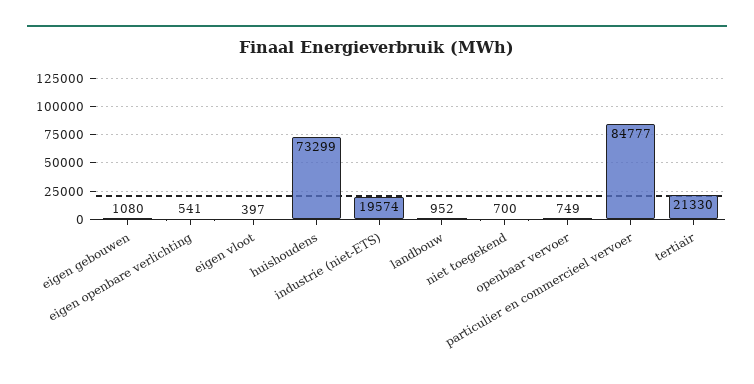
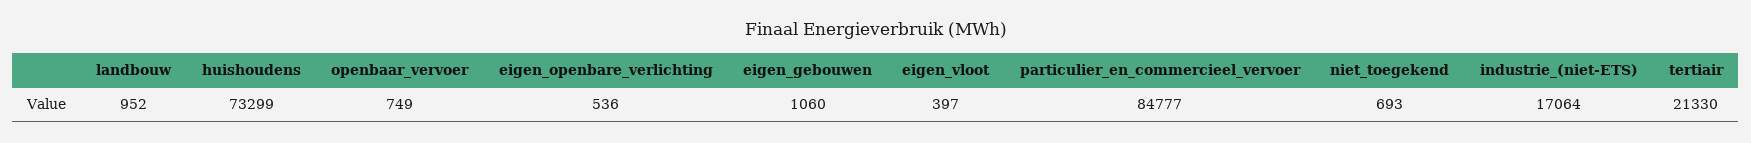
  {
-   "eigen gebouwen": 1080,
+   "eigen gebouwen": 1060,
-   "eigen openbare verlichting": 541,
+   "eigen openbare verlichting": 536,
    "eigen vloot": 397,
    "huishoudens": 73299,
-   "industrie (niet-ETS)": 19574,
+   "industrie (niet-ETS)": 17064,
    "landbouw": 952,
-   "niet toegekend": 700,
+   "niet toegekend": 693,
    "openbaar vervoer": 749,
    "particulier en commercieel vervoer": 84777,
    "tertiair": 21330
  }

